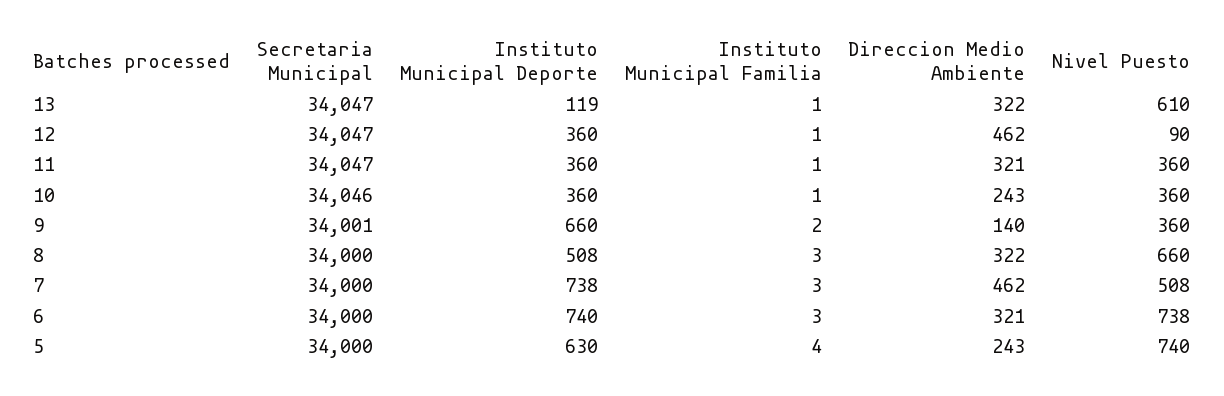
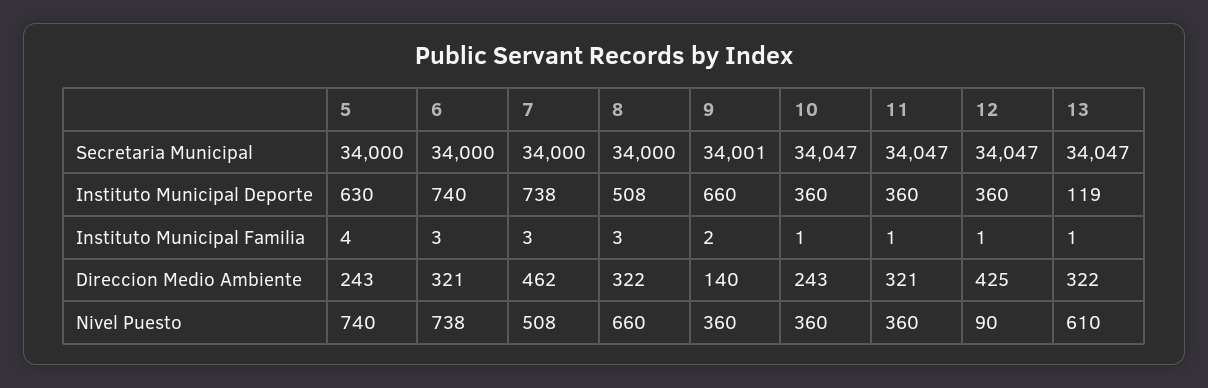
  {
    "Secretaria Municipal": {
      "13": 34047,
      "12": 34047,
      "11": 34047,
-     "10": 34046,
+     "10": 34047,
      "9": 34001,
      "8": 34000,
      "7": 34000,
      "6": 34000,
      "5": 34000
    },
    "Instituto Municipal Deporte": {
      "13": 119,
      "12": 360,
      "11": 360,
      "10": 360,
      "9": 660,
      "8": 508,
      "7": 738,
      "6": 740,
      "5": 630
    },
    "Instituto Municipal Familia": {
      "13": 1,
      "12": 1,
      "11": 1,
      "10": 1,
      "9": 2,
      "8": 3,
      "7": 3,
      "6": 3,
      "5": 4
    },
    "Direccion Medio Ambiente": {
      "13": 322,
-     "12": 462,
+     "12": 425,
      "11": 321,
      "10": 243,
      "9": 140,
      "8": 322,
      "7": 462,
      "6": 321,
      "5": 243
    },
    "Nivel Puesto": {
      "13": 610,
      "12": 90,
      "11": 360,
      "10": 360,
      "9": 360,
      "8": 660,
      "7": 508,
      "6": 738,
      "5": 740
    }
  }

